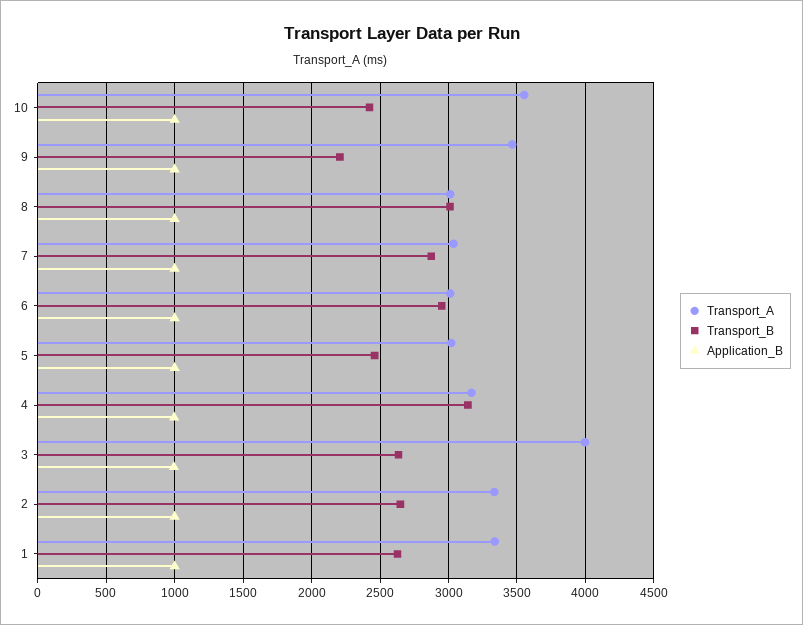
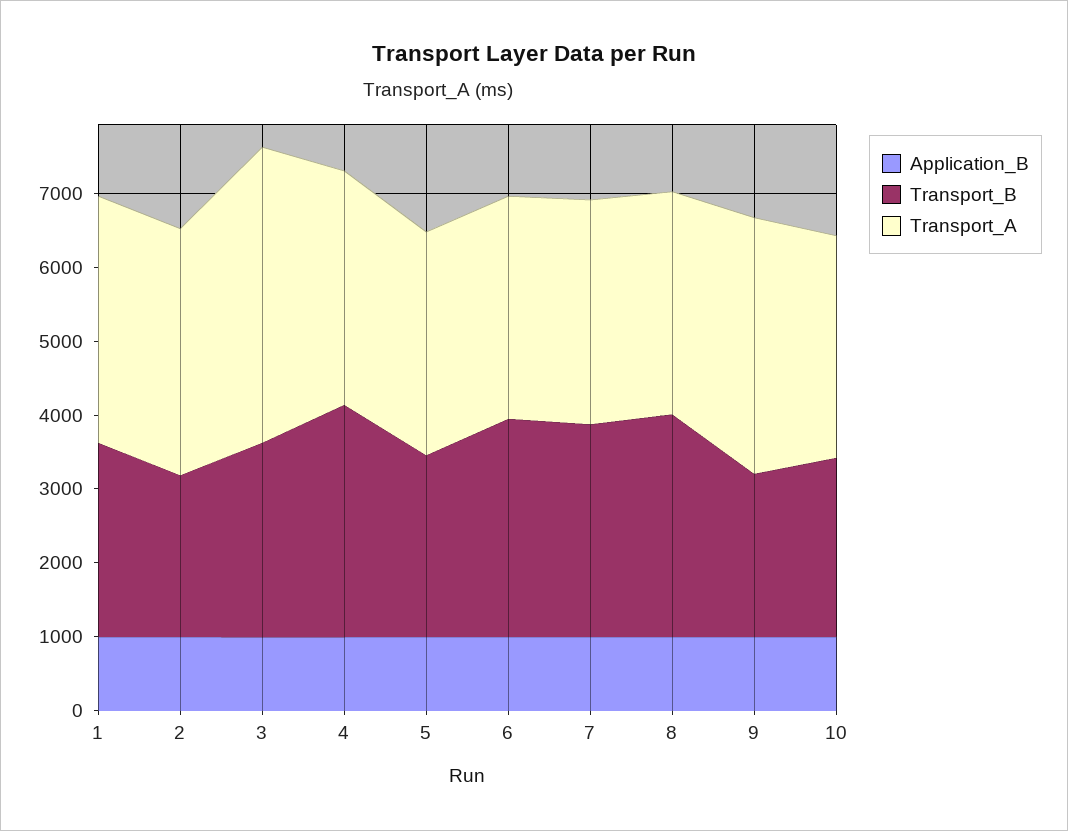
  {
    "Transport_A": {
-     "10": 3550,
+     "10": 3000,
      "9": 3450,
      "8": 3000,
      "7": 3050,
      "6": 3000,
      "5": 3000,
      "4": 3150,
      "3": 4000,
      "2": 3350,
      "1": 3350
    },
    "Transport_B": {
      "10": 2400,
      "9": 2200,
      "8": 3000,
      "7": 2850,
      "6": 2950,
      "5": 2450,
      "4": 3150,
      "3": 2650,
-     "2": 2650,
+     "2": 2200,
      "1": 2650
    },
    "Application_B": {
      "10": 1000,
      "9": 1000,
      "8": 1000,
      "7": 1000,
      "6": 1000,
      "5": 1000,
      "4": 1000,
      "3": 1000,
      "2": 1000,
      "1": 1000
    }
  }

